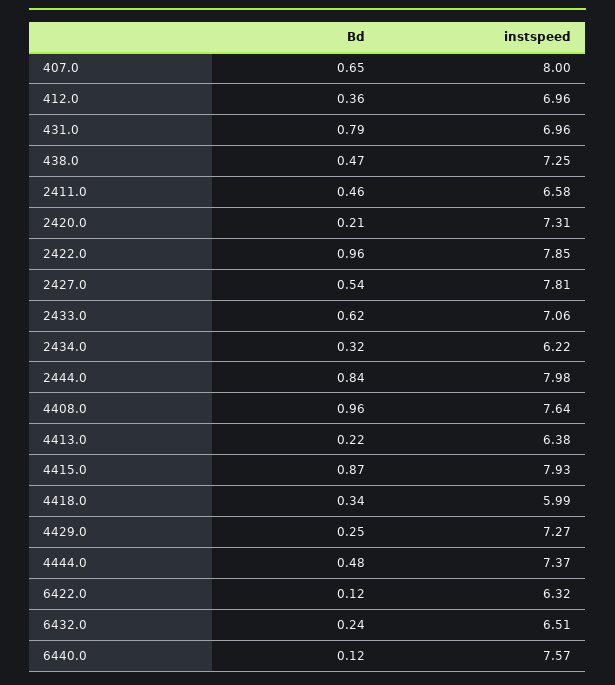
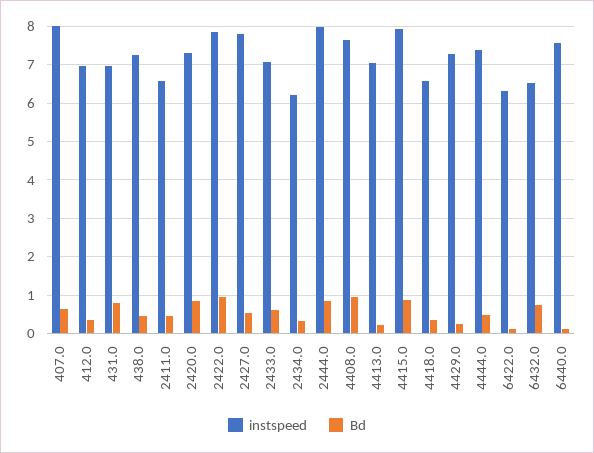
  {
    "Bd": {
      "407.0": 0.65,
      "412.0": 0.36,
      "431.0": 0.79,
      "438.0": 0.47,
      "2411.0": 0.46,
-     "2420.0": 0.21,
+     "2420.0": 0.8,
      "2422.0": 0.96,
      "2427.0": 0.54,
      "2433.0": 0.62,
      "2434.0": 0.32,
      "2444.0": 0.84,
      "4408.0": 0.96,
      "4413.0": 0.22,
      "4415.0": 0.87,
      "4418.0": 0.34,
      "4429.0": 0.25,
      "4444.0": 0.48,
      "6422.0": 0.12,
-     "6432.0": 0.24,
+     "6432.0": 0.8,
      "6440.0": 0.12
    },
    "instspeed": {
      "407.0": 8,
      "412.0": 6.96,
      "431.0": 6.96,
      "438.0": 7.25,
      "2411.0": 6.58,
      "2420.0": 7.31,
      "2422.0": 7.85,
      "2427.0": 7.81,
      "2433.0": 7.06,
      "2434.0": 6.22,
      "2444.0": 7.98,
      "4408.0": 7.64,
-     "4413.0": 6.38,
+     "4413.0": 7,
      "4415.0": 7.93,
-     "4418.0": 5.99,
+     "4418.0": 6.6,
      "4429.0": 7.27,
      "4444.0": 7.37,
      "6422.0": 6.32,
      "6432.0": 6.51,
      "6440.0": 7.57
    }
  }

